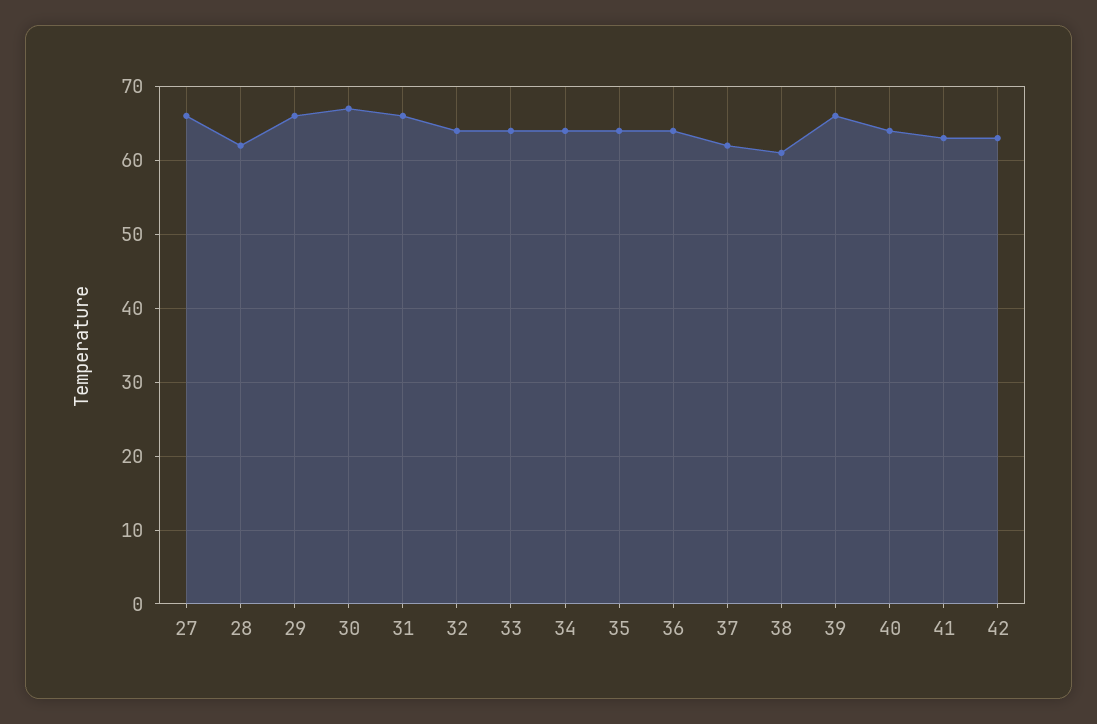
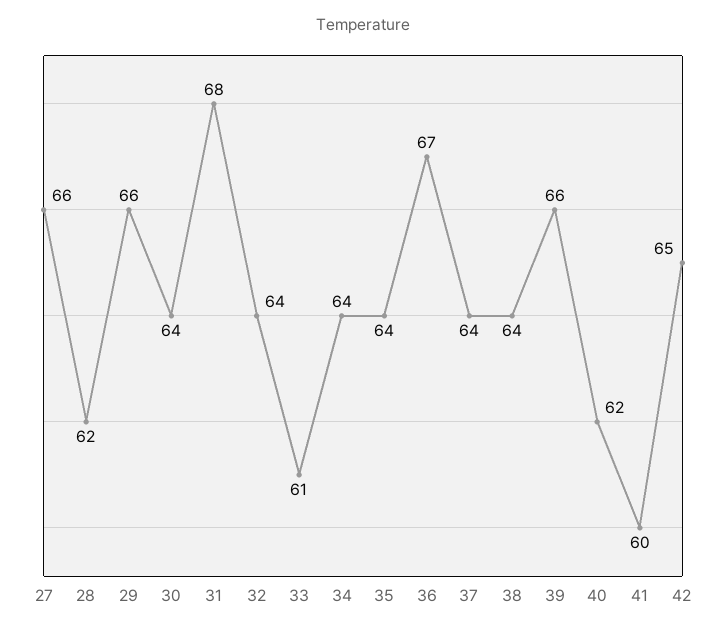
  {
    "27": 66,
    "28": 62,
    "29": 66,
-   "30": 67,
+   "30": 64,
-   "31": 66,
+   "31": 68,
    "32": 64,
-   "33": 64,
+   "33": 61,
    "34": 64,
    "35": 64,
-   "36": 64,
+   "36": 67,
-   "37": 62,
+   "37": 64,
-   "38": 61,
+   "38": 64,
    "39": 66,
-   "40": 64,
+   "40": 62,
-   "41": 63,
+   "41": 60,
-   "42": 63
+   "42": 65
  }

